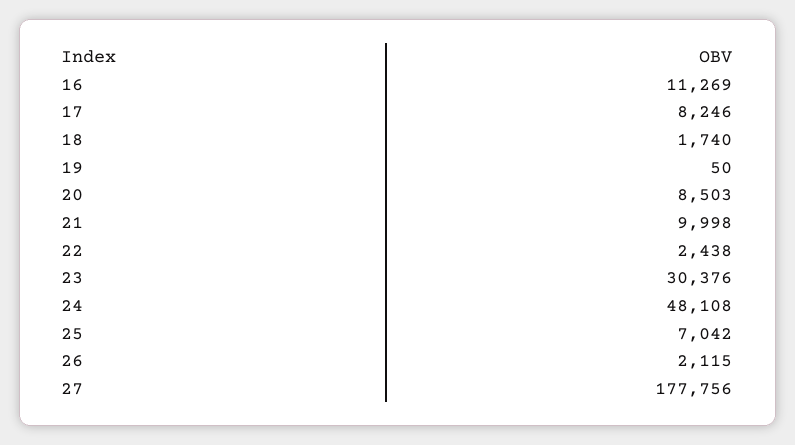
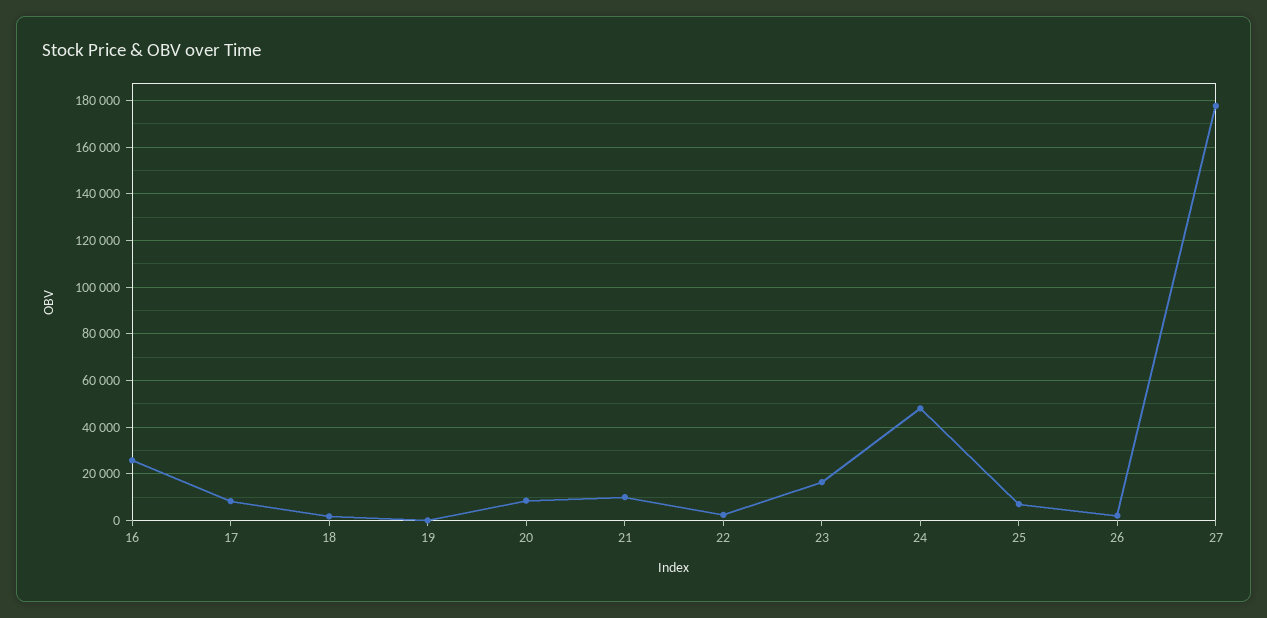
  {
-   "16": 11269,
+   "16": 25000,
    "17": 8246,
    "18": 1740,
    "19": 50,
    "20": 8503,
    "21": 9998,
    "22": 2438,
-   "23": 30376,
+   "23": 15000,
    "24": 48108,
    "25": 7042,
    "26": 2115,
    "27": 177756
  }

